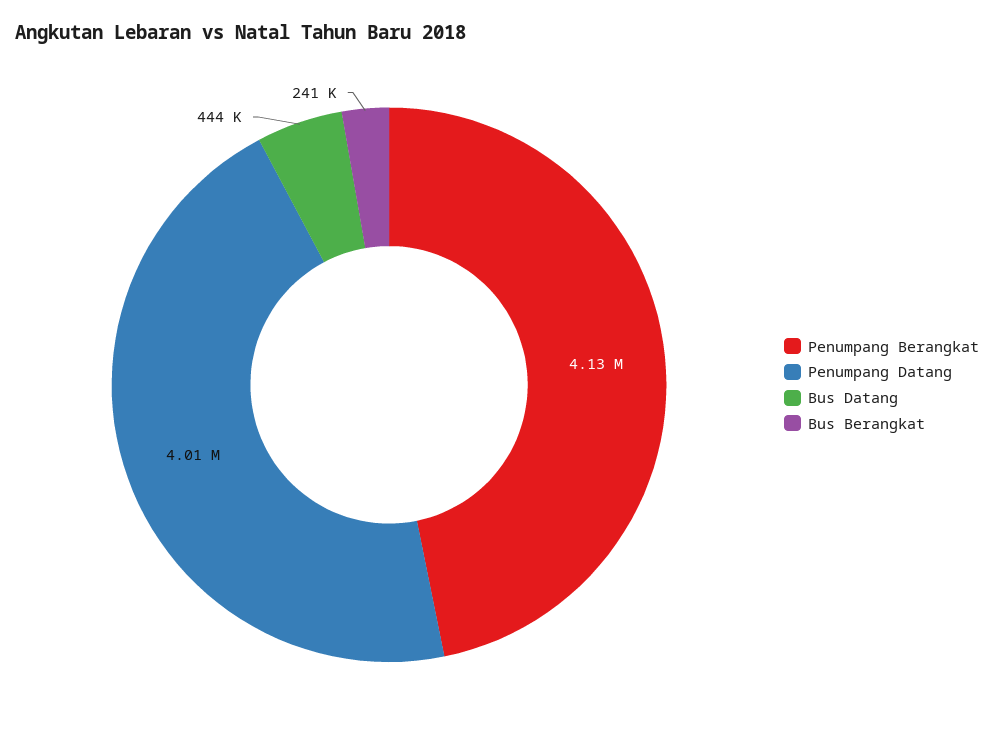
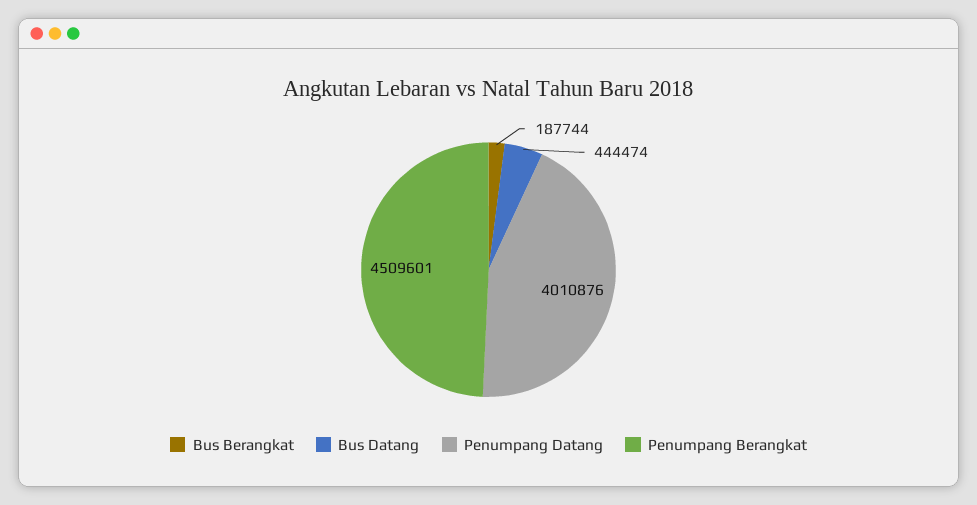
  {
-   "Penumpang Berangkat": 4130000,
+   "Penumpang Berangkat": 4509601,
    "Penumpang Datang": 4010876,
    "Bus Datang": 444474,
-   "Bus Berangkat": 241000
+   "Bus Berangkat": 187744
  }

